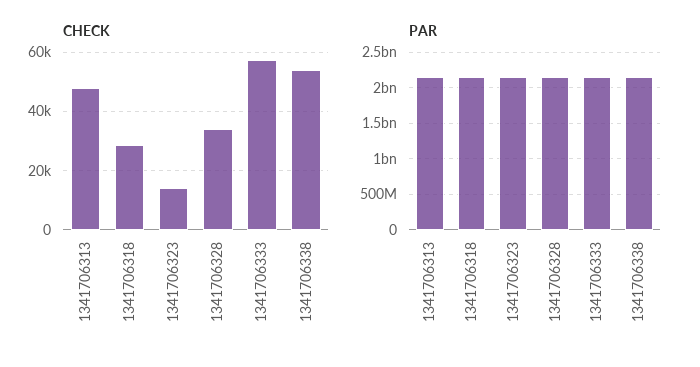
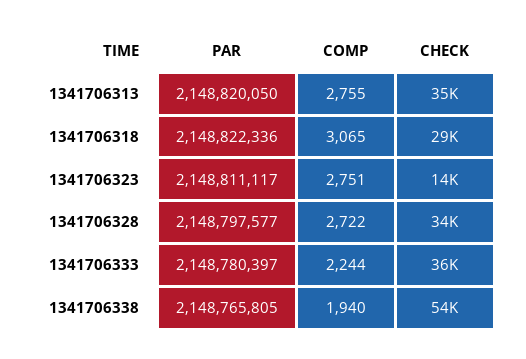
  {
    "CHECK": {
-     "1341706313": 47500,
+     "1341706313": 35000,
      "1341706318": 29000,
      "1341706323": 14000,
      "1341706328": 34000,
-     "1341706333": 57500,
+     "1341706333": 36000,
      "1341706338": 54000
    },
    "PAR": {
      "1341706313": 2148820050,
      "1341706318": 2148822336,
      "1341706323": 2148811117,
      "1341706328": 2148797577,
      "1341706333": 2148780397,
      "1341706338": 2148765805
-   }
+   },
+   "COMP": {
+     "1341706313": 2755,
+     "1341706318": 3065,
+     "1341706323": 2751,
+     "1341706328": 2722,
+     "1341706333": 2244,
+     "1341706338": 1940
+   }
  }

